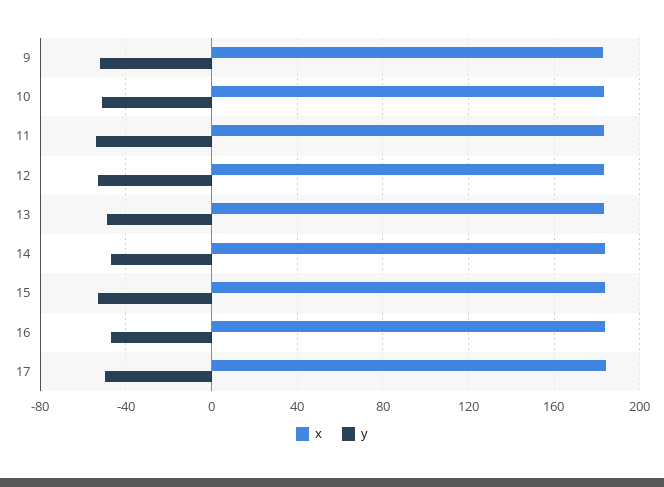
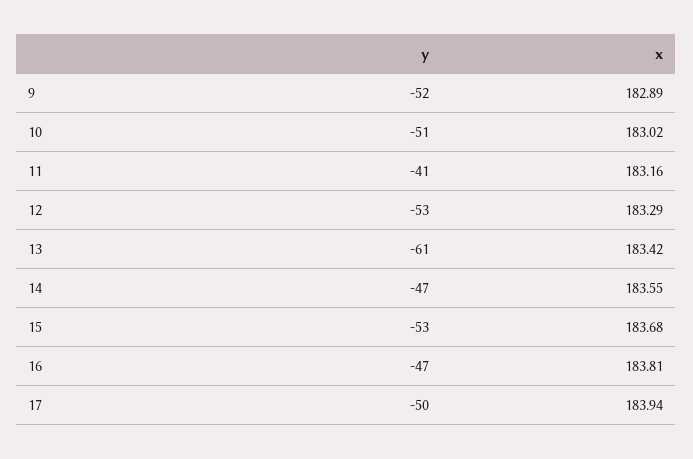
  {
    "x": {
      "9": 182.89,
      "10": 183.02,
      "11": 183.16,
      "12": 183.29,
      "13": 183.42,
      "14": 183.55,
      "15": 183.68,
      "16": 183.81,
      "17": 183.94
    },
    "y": {
      "9": -52,
      "10": -51,
-     "11": -55,
+     "11": -41,
      "12": -53,
-     "13": -50,
+     "13": -61,
      "14": -47,
      "15": -53,
      "16": -47,
      "17": -50
    }
  }

